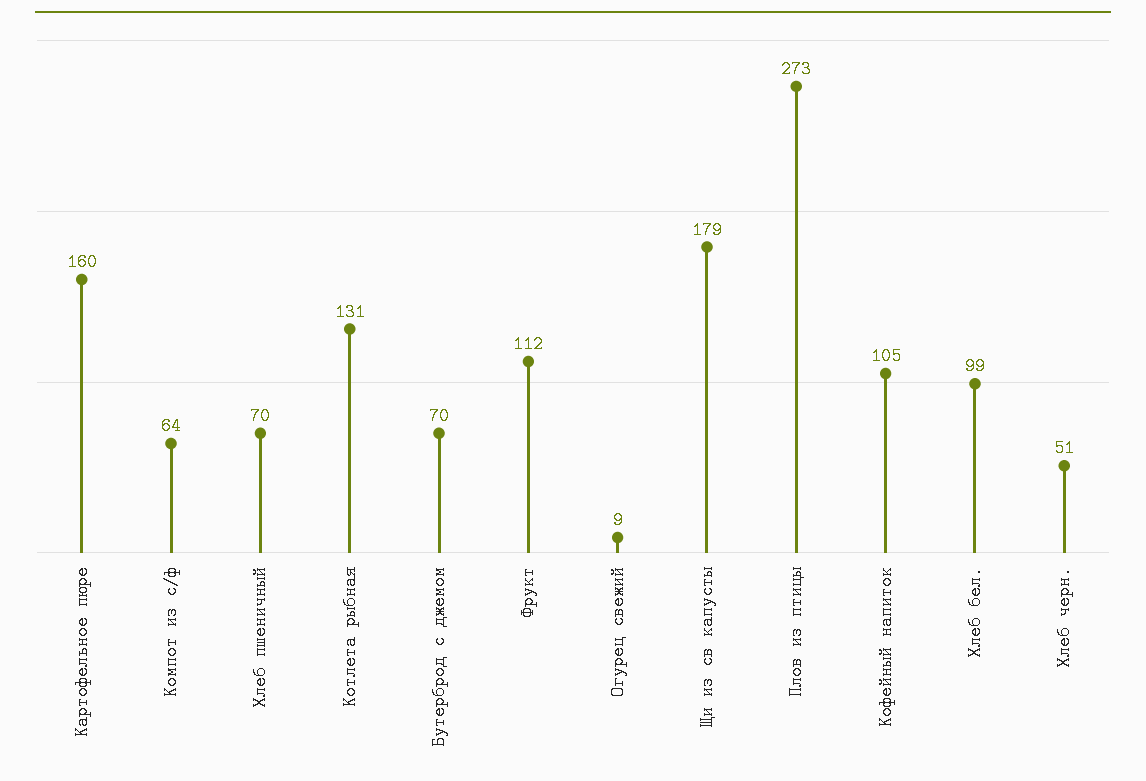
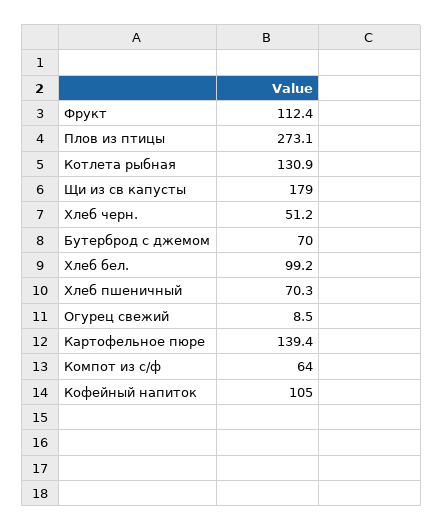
  {
-   "Картофельное пюре": 160,
+   "Картофельное пюре": 139.4,
    "Компот из с/ф": 64,
    "Хлеб пшеничный": 70.3,
    "Котлета рыбная": 130.9,
    "Бутерброд с джемом": 70,
    "Фрукт": 112.4,
    "Огурец свежий": 8.5,
    "Щи из св капусты": 179,
    "Плов из птицы": 273.1,
    "Кофейный напиток": 105,
    "Хлеб бел.": 99.2,
    "Хлеб черн.": 51.2
  }

